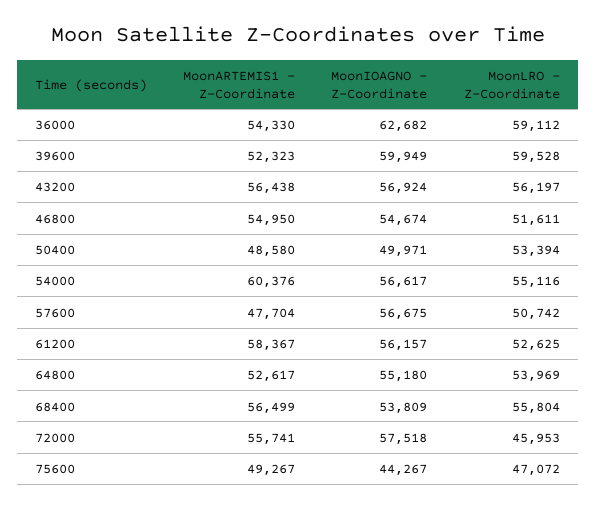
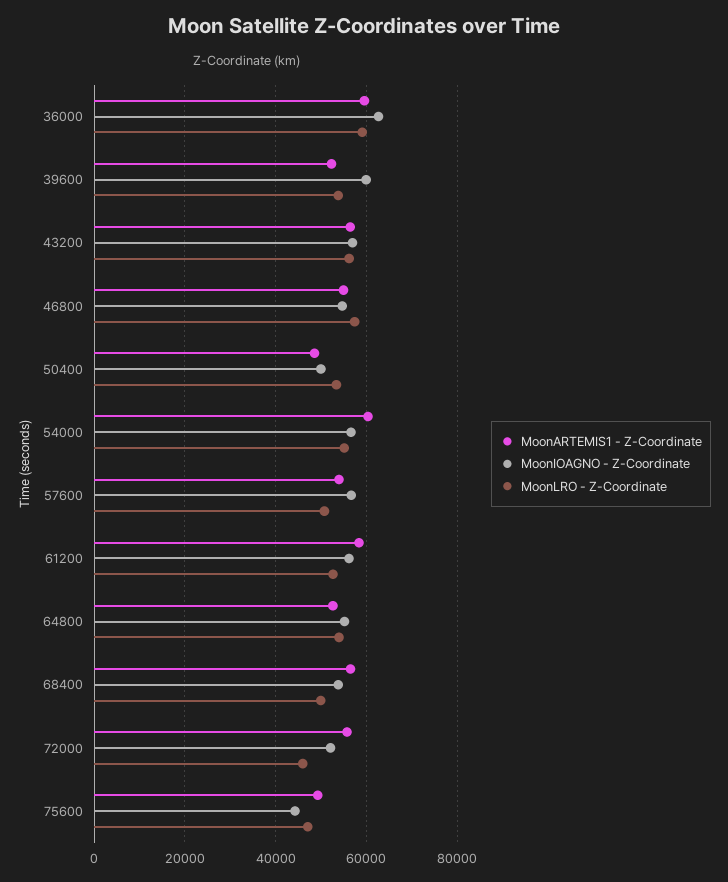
  {
    "MoonARTEMIS1 - Z-Coordinate": {
-     "36000": 54330,
+     "36000": 60000,
      "39600": 52323,
      "43200": 56438,
      "46800": 54950,
      "50400": 48580,
      "54000": 60376,
-     "57600": 47704,
+     "57600": 54000,
      "61200": 58367,
      "64800": 52617,
      "68400": 56499,
      "72000": 55741,
      "75600": 49267
    },
    "MoonIOAGNO - Z-Coordinate": {
      "36000": 62682,
      "39600": 59949,
      "43200": 56924,
      "46800": 54674,
      "50400": 49971,
      "54000": 56617,
      "57600": 56675,
      "61200": 56157,
      "64800": 55180,
      "68400": 53809,
-     "72000": 57518,
+     "72000": 52000,
      "75600": 44267
    },
    "MoonLRO - Z-Coordinate": {
      "36000": 59112,
-     "39600": 59528,
+     "39600": 54000,
      "43200": 56197,
-     "46800": 51611,
+     "46800": 58000,
      "50400": 53394,
      "54000": 55116,
      "57600": 50742,
      "61200": 52625,
      "64800": 53969,
-     "68400": 55804,
+     "68400": 50000,
      "72000": 45953,
      "75600": 47072
    }
  }

